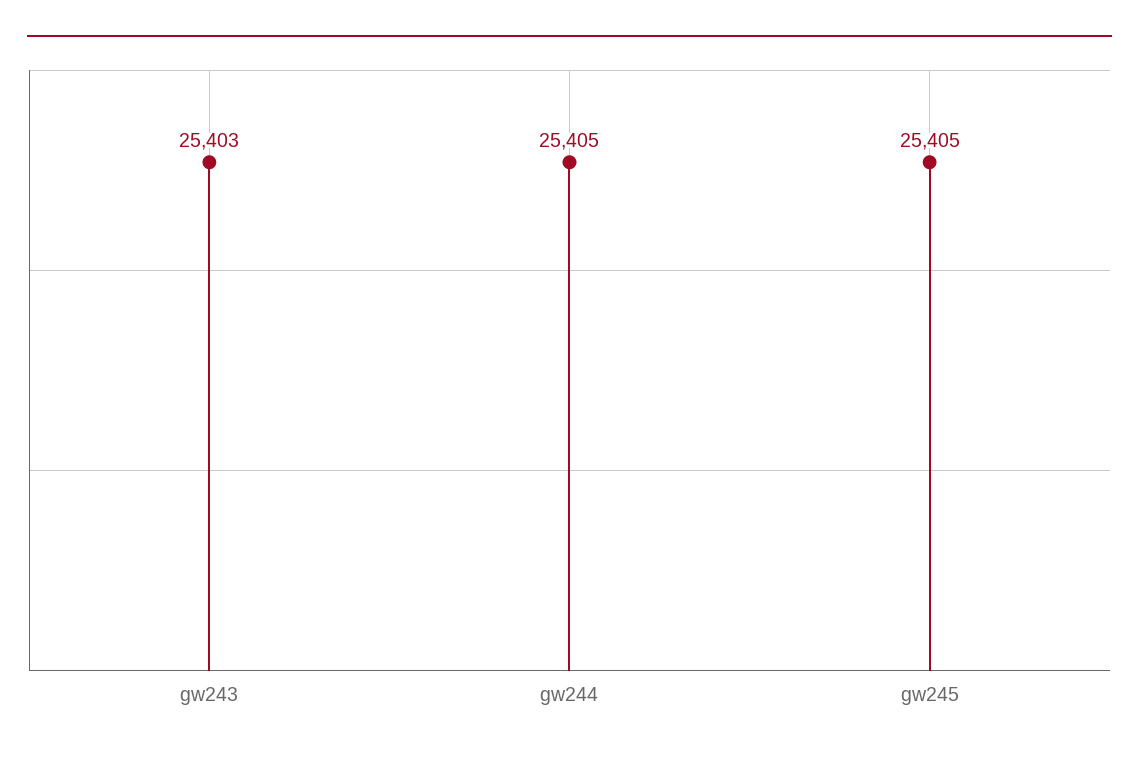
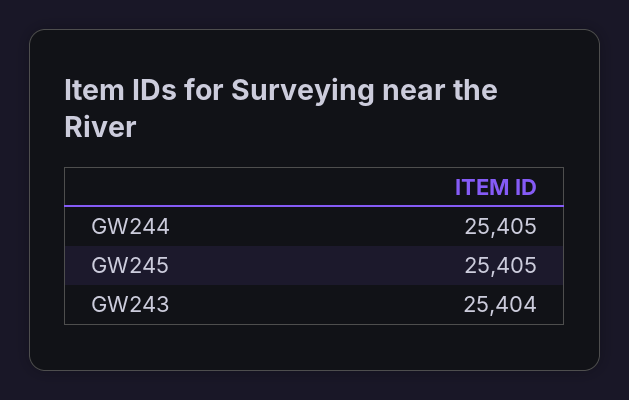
  {
-   "gw243": 25403,
+   "gw243": 25404,
    "gw244": 25405,
    "gw245": 25405
  }

